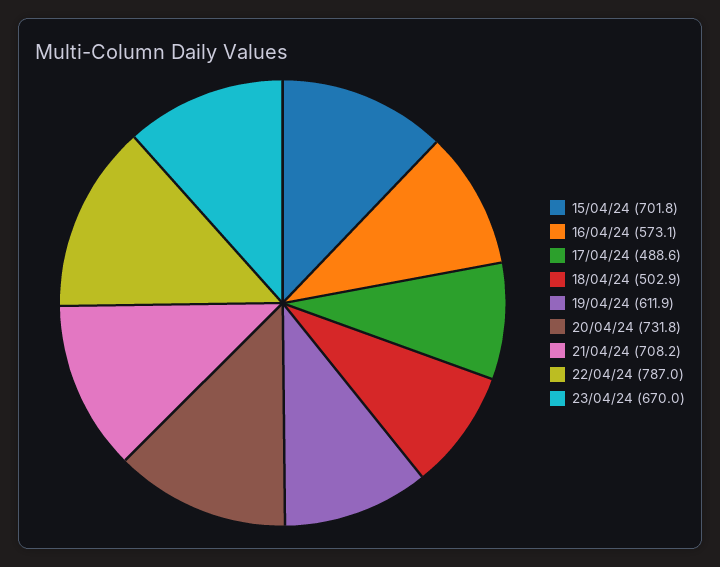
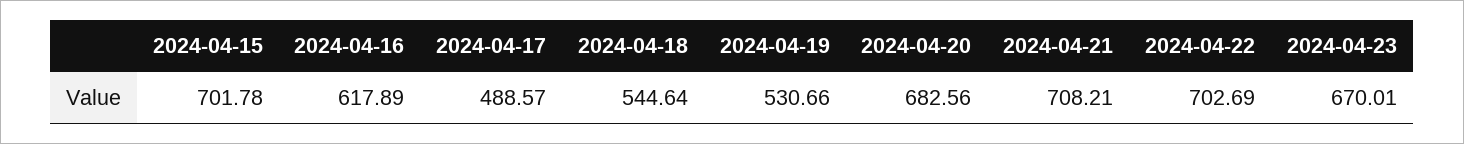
  {
    "15/04/24": 701.78,
-   "16/04/24": 573.1,
+   "16/04/24": 617.89,
    "17/04/24": 488.57,
-   "18/04/24": 502.9,
+   "18/04/24": 544.64,
-   "19/04/24": 611.9,
+   "19/04/24": 530.66,
-   "20/04/24": 731.8,
+   "20/04/24": 682.56,
    "21/04/24": 708.21,
-   "22/04/24": 787,
+   "22/04/24": 702.69,
    "23/04/24": 670.01
  }

